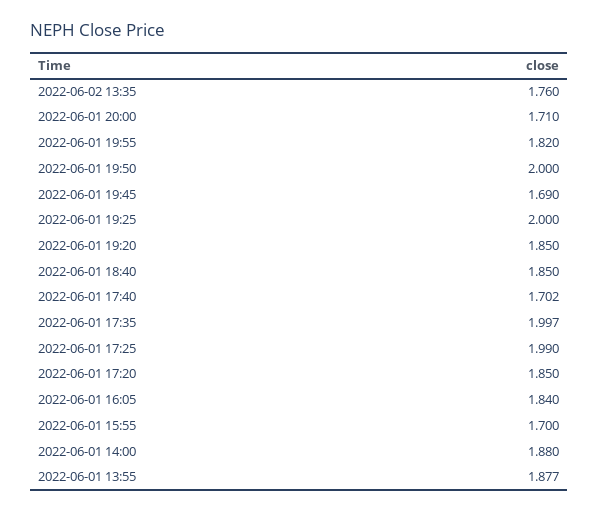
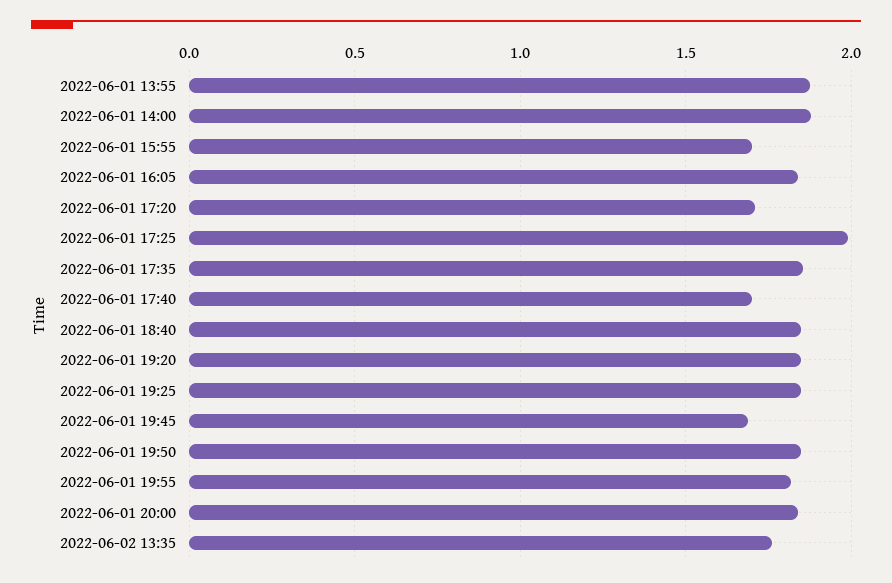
  {
    "2022-06-02 13:35": 1.76,
-   "2022-06-01 20:00": 1.71,
+   "2022-06-01 20:00": 1.85,
    "2022-06-01 19:55": 1.82,
-   "2022-06-01 19:50": 2,
+   "2022-06-01 19:50": 1.85,
    "2022-06-01 19:45": 1.69,
-   "2022-06-01 19:25": 2,
+   "2022-06-01 19:25": 1.85,
    "2022-06-01 19:20": 1.85,
    "2022-06-01 18:40": 1.85,
    "2022-06-01 17:40": 1.702,
-   "2022-06-01 17:35": 1.997,
+   "2022-06-01 17:35": 1.85,
    "2022-06-01 17:25": 1.99,
-   "2022-06-01 17:20": 1.85,
+   "2022-06-01 17:20": 1.7,
    "2022-06-01 16:05": 1.84,
    "2022-06-01 15:55": 1.7,
    "2022-06-01 14:00": 1.88,
    "2022-06-01 13:55": 1.877
  }

